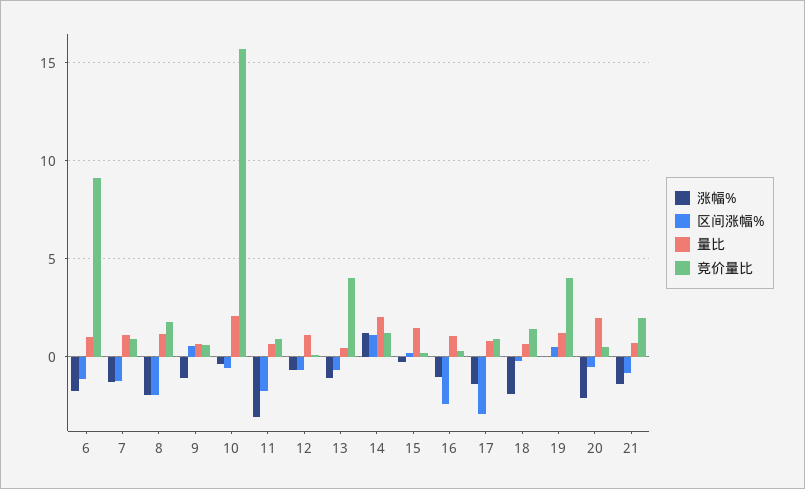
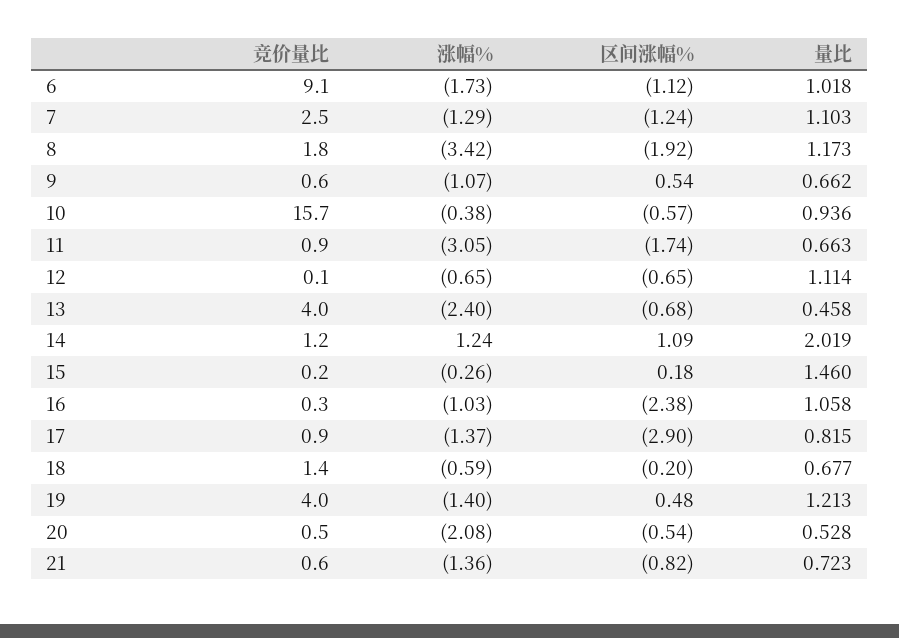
  {
    "涨幅%": {
      "6": -1.73,
      "7": -1.29,
-     "8": -2,
+     "8": -3.42,
      "9": -1.07,
      "10": -0.38,
      "11": -3.05,
      "12": -0.65,
-     "13": -1,
+     "13": -2.4,
      "14": 1.24,
      "15": -0.26,
      "16": -1.03,
      "17": -1.37,
-     "18": -2,
+     "18": -0.59,
-     "19": 0,
+     "19": -1.4,
      "20": -2.08,
      "21": -1.36
    },
    "区间涨幅%": {
      "6": -1.12,
      "7": -1.24,
      "8": -1.92,
      "9": 0.54,
      "10": -0.57,
      "11": -1.74,
      "12": -0.65,
      "13": -0.68,
      "14": 1.09,
      "15": 0.18,
      "16": -2.38,
      "17": -2.9,
      "18": -0.2,
      "19": 0.48,
      "20": -0.54,
      "21": -0.82
    },
    "量比": {
      "6": 1.018,
      "7": 1.103,
      "8": 1.173,
      "9": 0.662,
-     "10": 2,
+     "10": 0.936,
      "11": 0.663,
      "12": 1.114,
      "13": 0.458,
      "14": 2.019,
      "15": 1.46,
      "16": 1.058,
      "17": 0.815,
      "18": 0.677,
      "19": 1.213,
-     "20": 2,
+     "20": 0.528,
      "21": 0.723
    },
    "竞价量比": {
      "6": 9.1,
-     "7": 1,
+     "7": 2.5,
      "8": 1.8,
      "9": 0.6,
      "10": 15.7,
      "11": 0.9,
      "12": 0.1,
      "13": 4,
      "14": 1.2,
      "15": 0.2,
      "16": 0.3,
      "17": 0.9,
      "18": 1.4,
      "19": 4,
      "20": 0.5,
-     "21": 2
+     "21": 0.6
    }
  }

